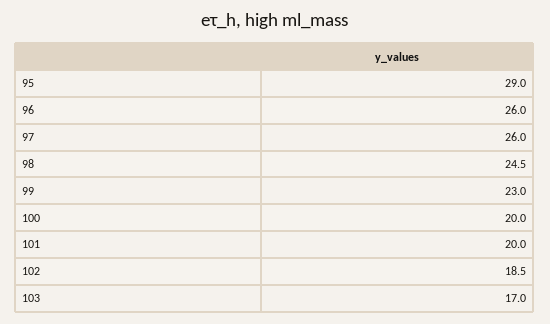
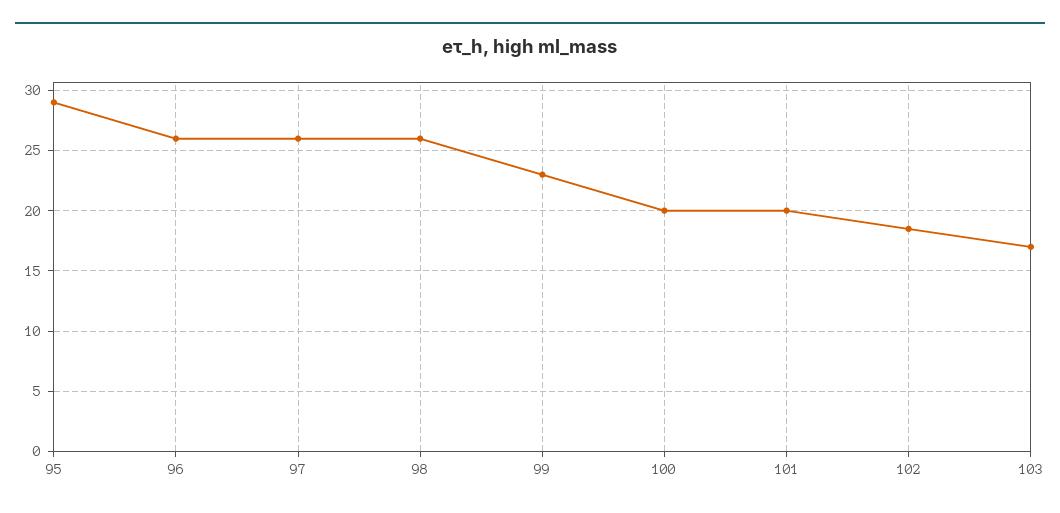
  {
    "95": 29,
    "96": 26,
    "97": 26,
-   "98": 24.5,
+   "98": 26,
    "99": 23,
    "100": 20,
    "101": 20,
    "102": 18.5,
    "103": 17
  }

